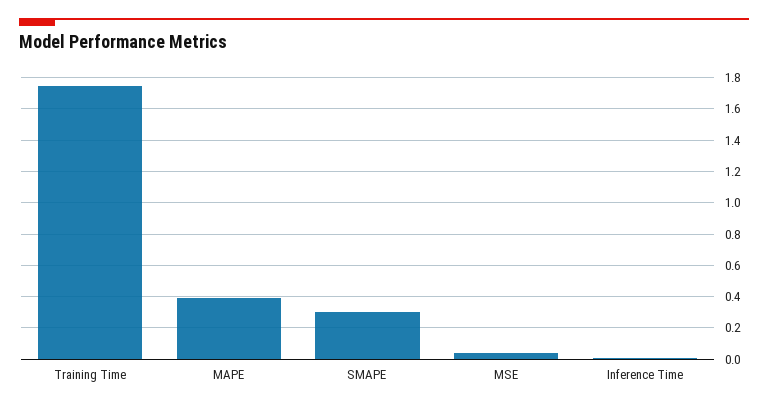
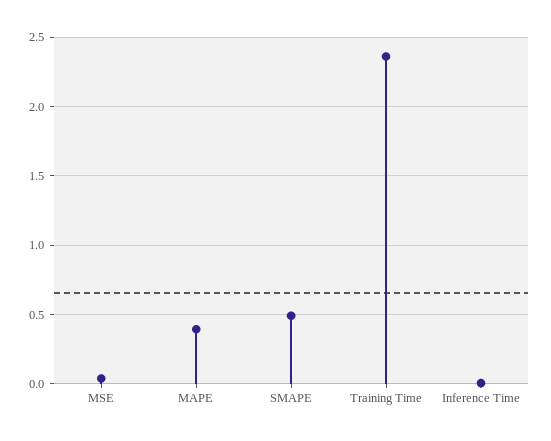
  {
-   "Training Time": 1.75,
+   "Training Time": 2.35,
    "MAPE": 0.4,
-   "SMAPE": 0.3,
+   "SMAPE": 0.5,
    "MSE": 0.05,
    "Inference Time": 0
  }

